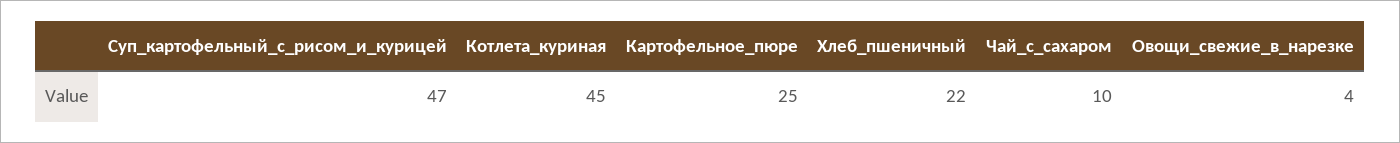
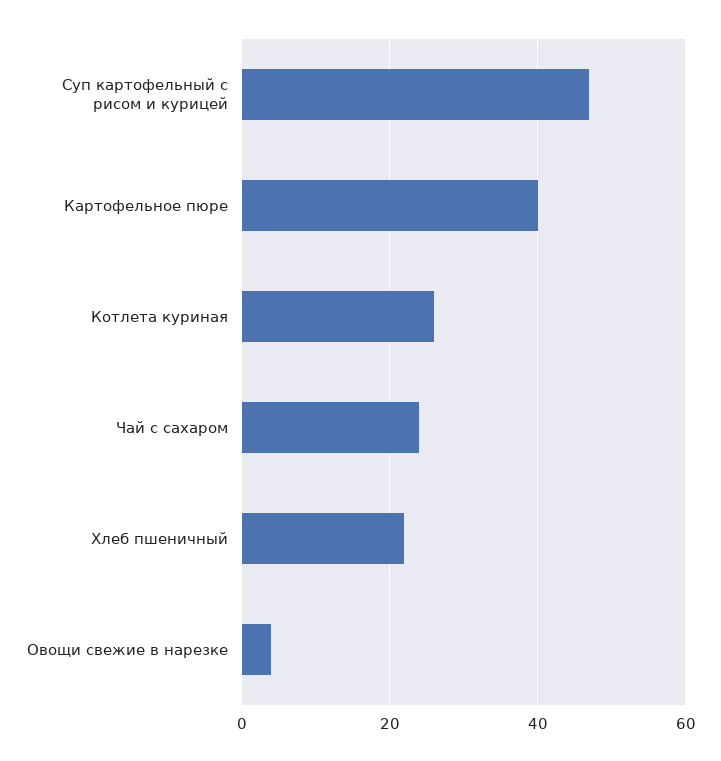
  {
    "Суп_картофельный_с_рисом_и_курицей": 47,
-   "Котлета_куриная": 45,
+   "Котлета_куриная": 25,
-   "Картофельное_пюре": 25,
+   "Картофельное_пюре": 40,
    "Хлеб_пшеничный": 22,
-   "Чай_с_сахаром": 10,
+   "Чай_с_сахаром": 25,
    "Овощи_свежие_в_нарезке": 4
  }

